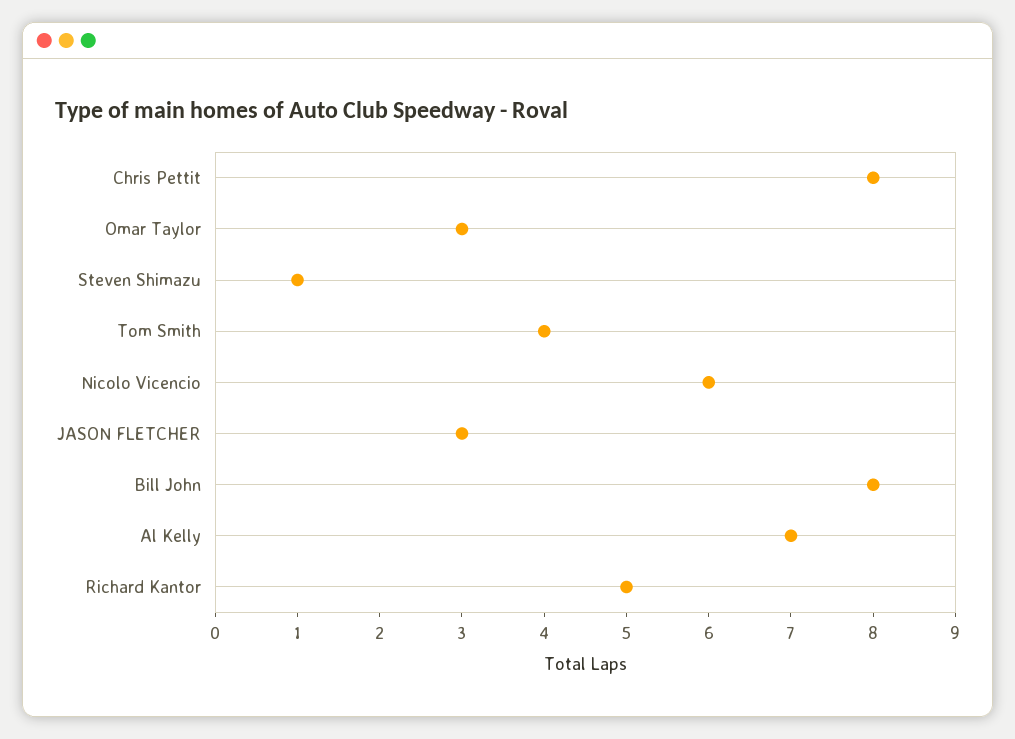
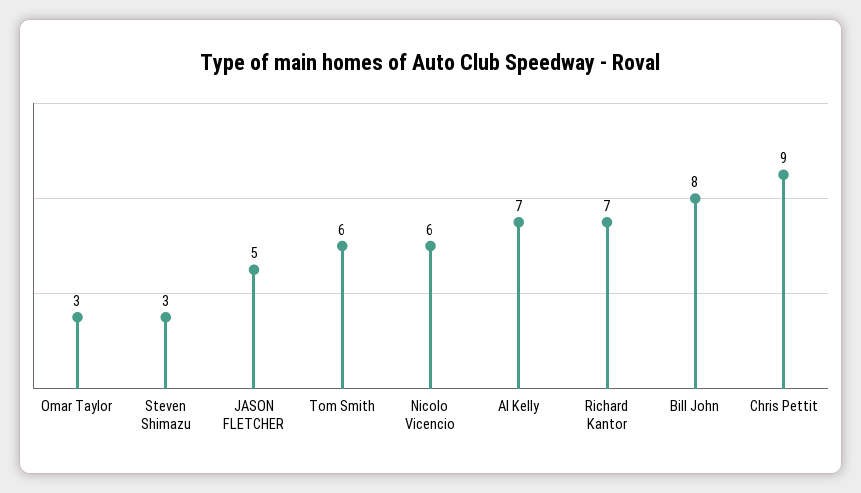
  {
-   "Chris Pettit": 8,
+   "Chris Pettit": 9,
    "Omar Taylor": 3,
-   "Steven Shimazu": 1,
+   "Steven Shimazu": 3,
-   "Tom Smith": 4,
+   "Tom Smith": 6,
    "Nicolo Vicencio": 6,
-   "JASON FLETCHER": 3,
+   "JASON FLETCHER": 5,
    "Bill John": 8,
    "Al Kelly": 7,
-   "Richard Kantor": 5
+   "Richard Kantor": 7
  }

